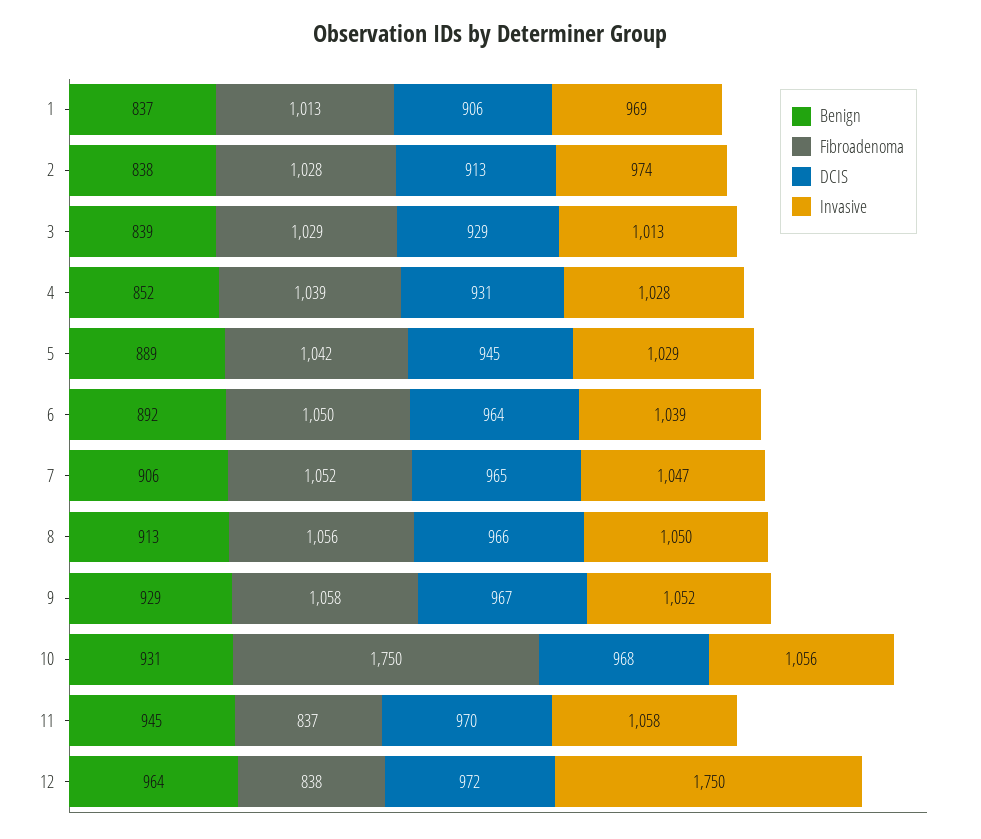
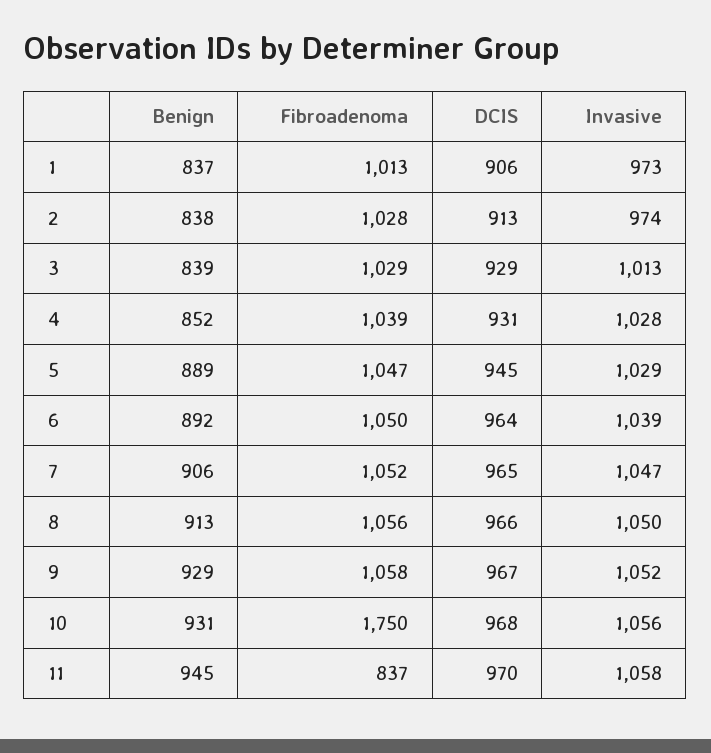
  {
    "Benign": {
      "1": 837,
      "2": 838,
      "3": 839,
      "4": 852,
      "5": 889,
      "6": 892,
      "7": 906,
      "8": 913,
      "9": 929,
      "10": 931,
-     "11": 945,
+     "11": 945
-     "12": 964
    },
    "Fibroadenoma": {
      "1": 1013,
      "2": 1028,
      "3": 1029,
      "4": 1039,
-     "5": 1042,
+     "5": 1047,
      "6": 1050,
      "7": 1052,
      "8": 1056,
      "9": 1058,
      "10": 1750,
-     "11": 837,
+     "11": 837
-     "12": 838
    },
    "DCIS": {
      "1": 906,
      "2": 913,
      "3": 929,
      "4": 931,
      "5": 945,
      "6": 964,
      "7": 965,
      "8": 966,
      "9": 967,
      "10": 968,
-     "11": 970,
+     "11": 970
-     "12": 972
    },
    "Invasive": {
-     "1": 969,
+     "1": 973,
      "2": 974,
      "3": 1013,
      "4": 1028,
      "5": 1029,
      "6": 1039,
      "7": 1047,
      "8": 1050,
      "9": 1052,
      "10": 1056,
-     "11": 1058,
+     "11": 1058
-     "12": 1750
    }
  }

